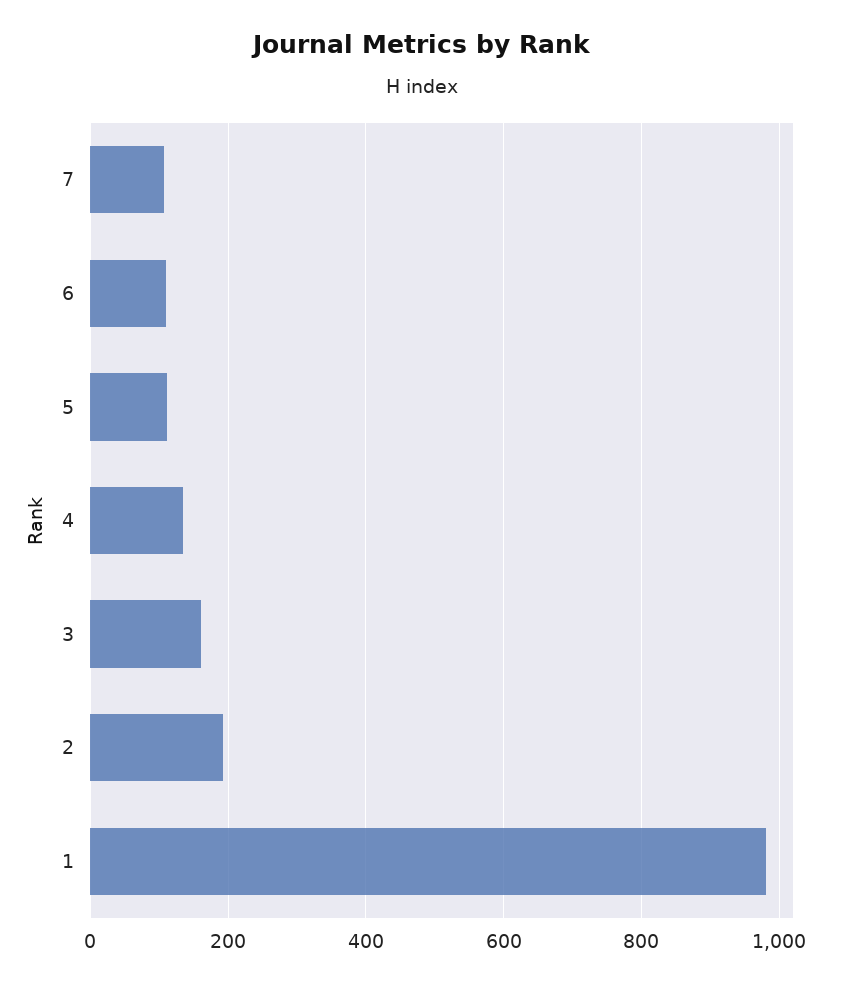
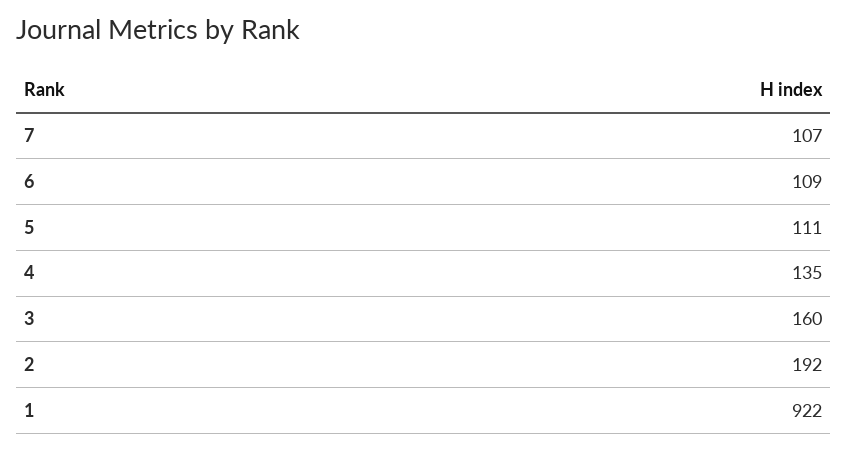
  {
    "7": 107,
    "6": 109,
    "5": 111,
    "4": 135,
    "3": 160,
    "2": 192,
-   "1": 980
+   "1": 922
  }

